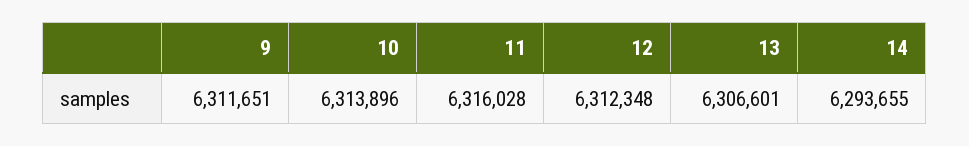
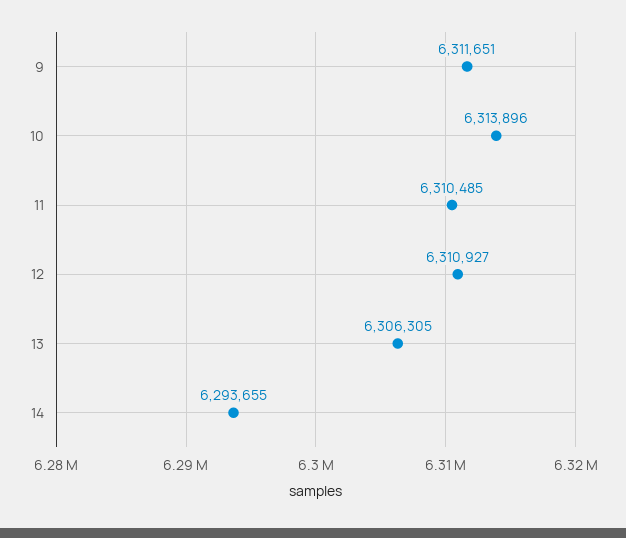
  {
    "9": 6311651,
    "10": 6313896,
-   "11": 6316028,
+   "11": 6310485,
-   "12": 6312348,
+   "12": 6310927,
-   "13": 6306601,
+   "13": 6306305,
    "14": 6293655
  }

